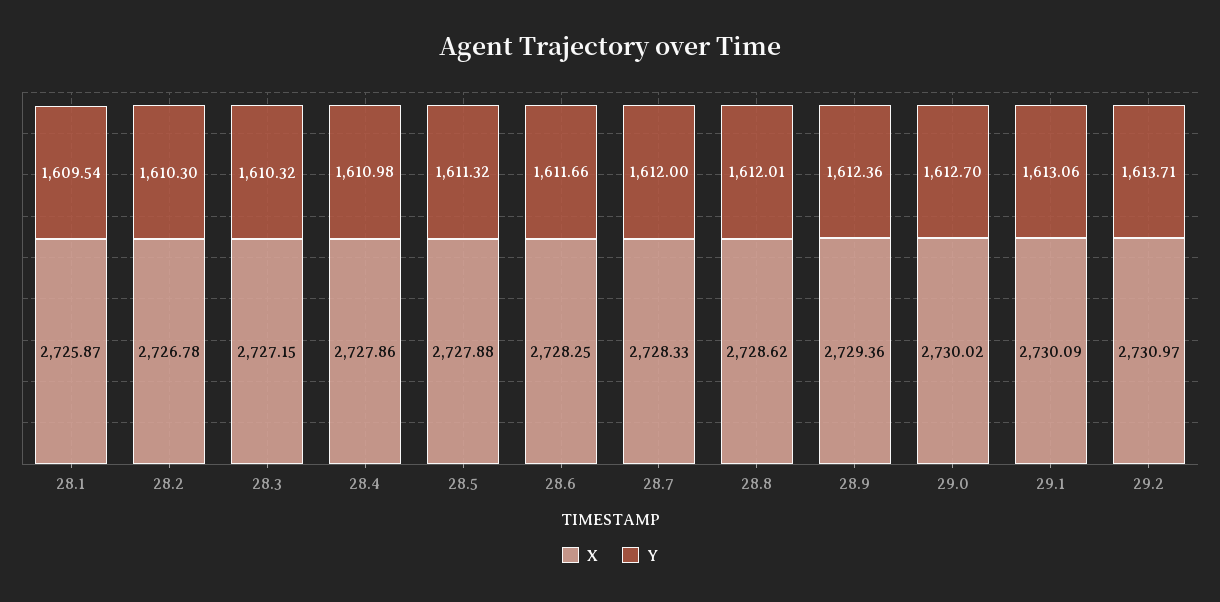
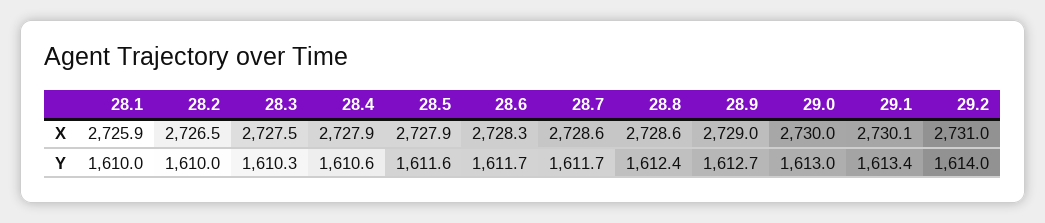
  {
    "X": {
      "28.1": 2725.87,
-     "28.2": 2726.78,
+     "28.2": 2726.5,
-     "28.3": 2727.15,
+     "28.3": 2727.5,
      "28.4": 2727.86,
      "28.5": 2727.88,
      "28.6": 2728.25,
-     "28.7": 2728.33,
+     "28.7": 2728.6,
      "28.8": 2728.62,
-     "28.9": 2729.36,
+     "28.9": 2729,
      "29.0": 2730.02,
      "29.1": 2730.09,
      "29.2": 2730.97
    },
    "Y": {
-     "28.1": 1609.54,
+     "28.1": 1610,
-     "28.2": 1610.3,
+     "28.2": 1610,
      "28.3": 1610.32,
-     "28.4": 1610.98,
+     "28.4": 1610.6,
-     "28.5": 1611.32,
+     "28.5": 1611.6,
      "28.6": 1611.66,
-     "28.7": 1612,
+     "28.7": 1611.7,
-     "28.8": 1612.01,
+     "28.8": 1612.4,
-     "28.9": 1612.36,
+     "28.9": 1612.7,
-     "29.0": 1612.7,
+     "29.0": 1613,
-     "29.1": 1613.06,
+     "29.1": 1613.4,
-     "29.2": 1613.71
+     "29.2": 1614
    }
  }

